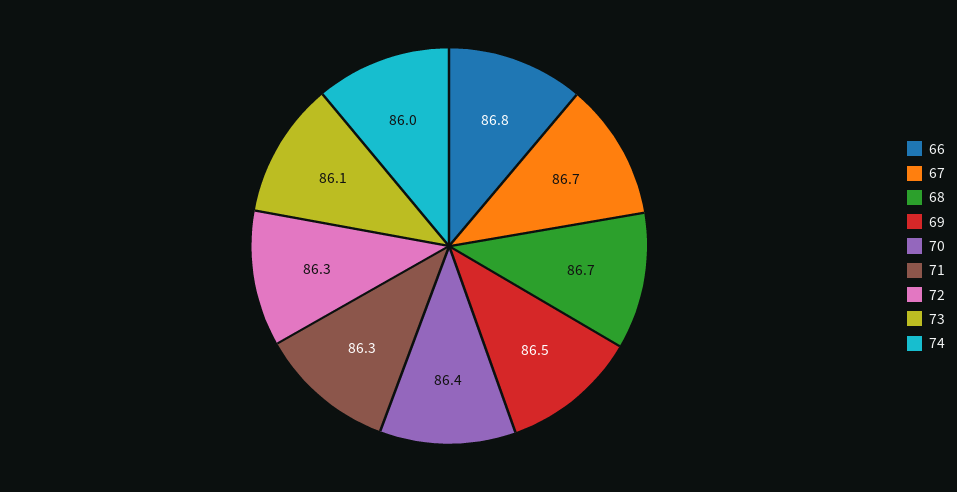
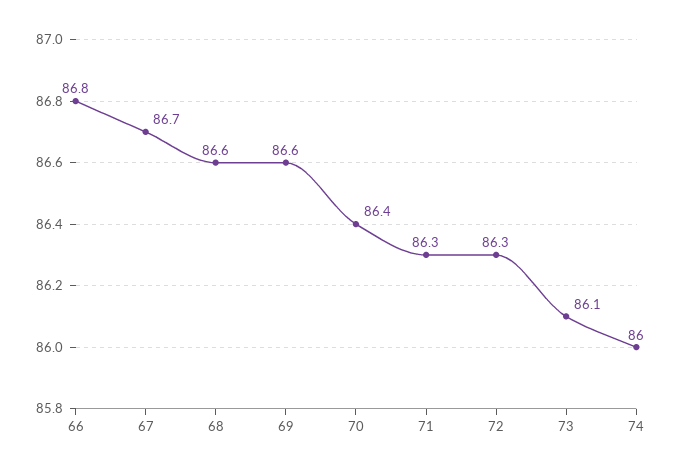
  {
    "66": 86.8,
    "67": 86.7,
-   "68": 86.7,
+   "68": 86.6,
-   "69": 86.5,
+   "69": 86.6,
    "70": 86.4,
    "71": 86.3,
    "72": 86.3,
    "73": 86.1,
    "74": 86
  }

